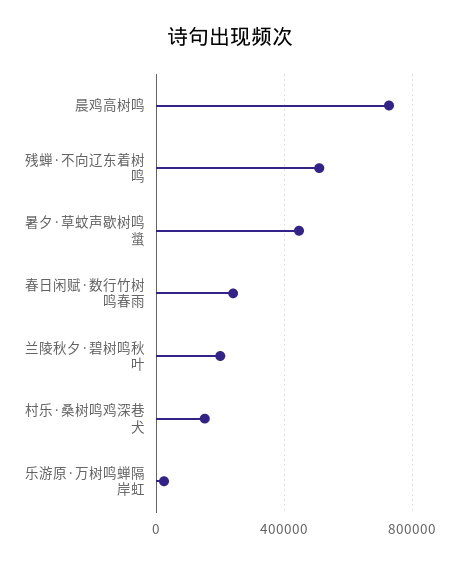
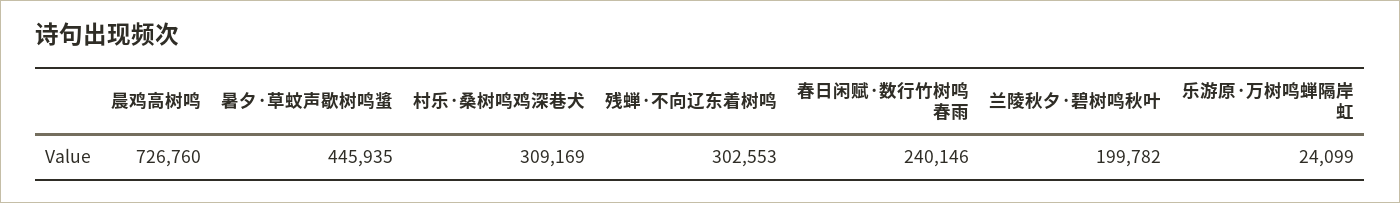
  {
    "晨鸡高树鸣": 726760,
-   "残蝉·不向辽东着树鸣": 500000,
+   "残蝉·不向辽东着树鸣": 302553,
    "暑夕·草蚊声歇树鸣螀": 445935,
    "春日闲赋·数行竹树鸣春雨": 240146,
    "兰陵秋夕·碧树鸣秋叶": 199782,
-   "村乐·桑树鸣鸡深巷犬": 150000,
+   "村乐·桑树鸣鸡深巷犬": 309169,
    "乐游原·万树鸣蝉隔岸虹": 24099
  }

